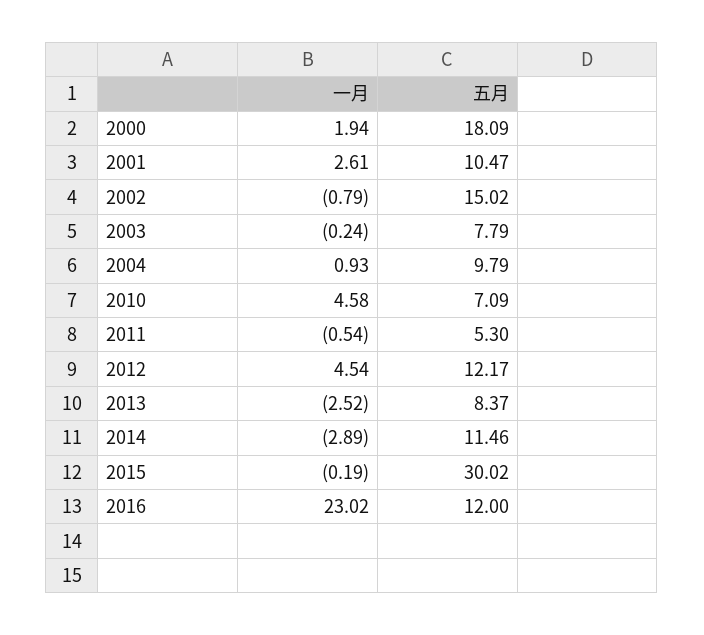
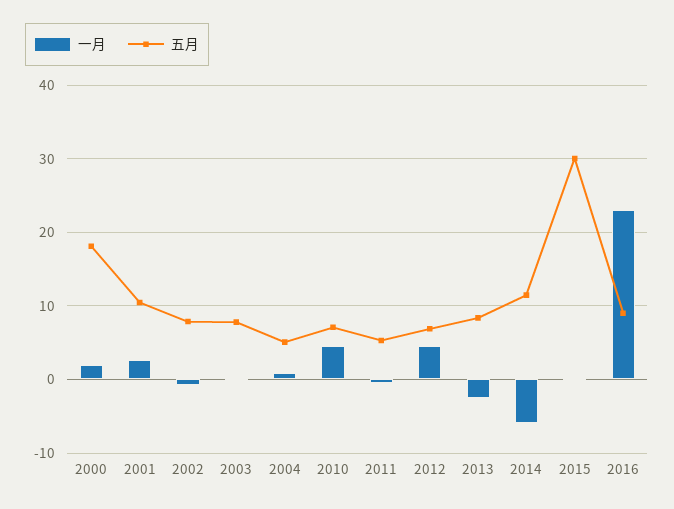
  {
    "一月": {
      "2000": 1.94,
      "2001": 2.61,
      "2002": -0.79,
      "2003": -0.24,
      "2004": 0.93,
      "2010": 4.58,
      "2011": -0.54,
      "2012": 4.54,
      "2013": -2.52,
-     "2014": -2.89,
+     "2014": -6,
      "2015": -0.19,
      "2016": 23.02
    },
    "五月": {
      "2000": 18.09,
      "2001": 10.47,
-     "2002": 15.02,
+     "2002": 8,
      "2003": 7.79,
-     "2004": 9.79,
+     "2004": 5,
      "2010": 7.09,
      "2011": 5.3,
-     "2012": 12.17,
+     "2012": 7,
      "2013": 8.37,
      "2014": 11.46,
      "2015": 30.02,
-     "2016": 12
+     "2016": 9
    }
  }

